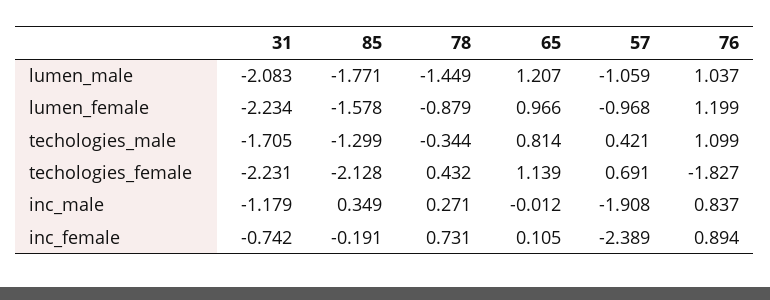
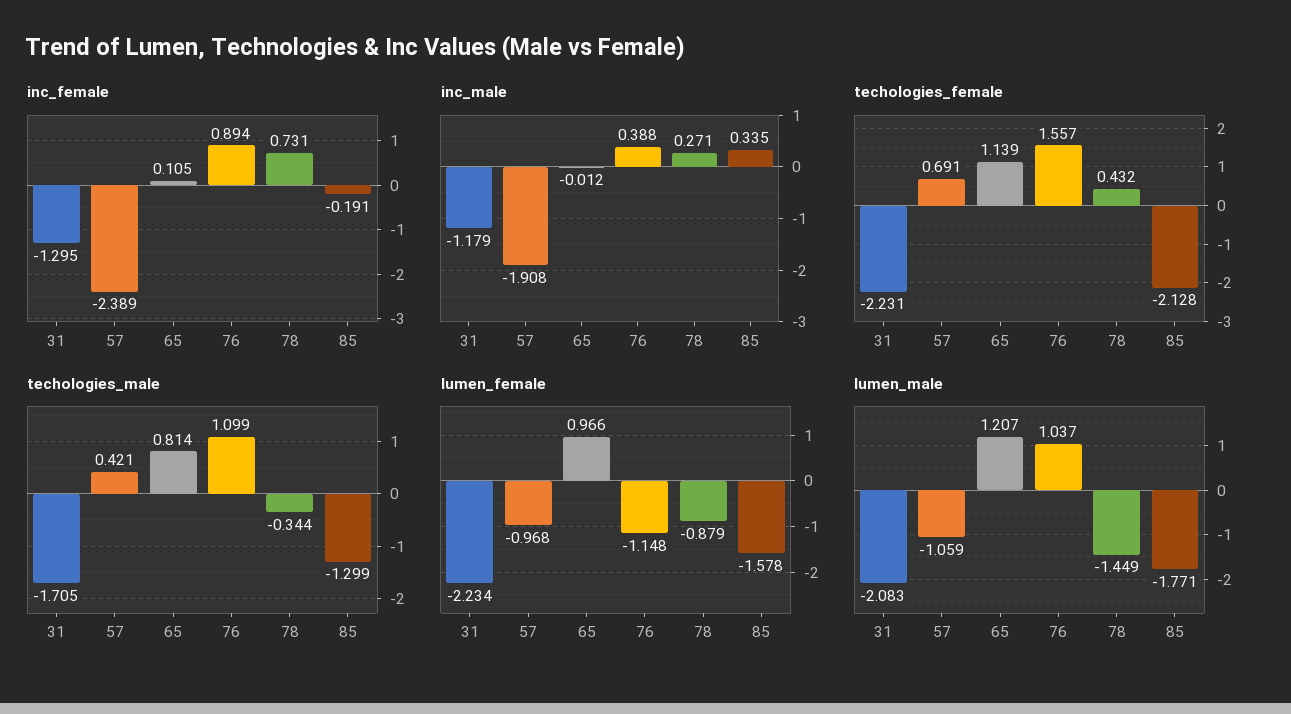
  {
    "lumen_male": {
      "31": -2.083,
      "85": -1.771,
      "78": -1.449,
      "65": 1.207,
      "57": -1.059,
      "76": 1.037
    },
    "lumen_female": {
      "31": -2.234,
      "85": -1.578,
      "78": -0.879,
      "65": 0.966,
      "57": -0.968,
-     "76": 1.199
+     "76": -1.148
    },
    "techologies_male": {
      "31": -1.705,
      "85": -1.299,
      "78": -0.344,
      "65": 0.814,
      "57": 0.421,
      "76": 1.099
    },
    "techologies_female": {
      "31": -2.231,
      "85": -2.128,
      "78": 0.432,
      "65": 1.139,
      "57": 0.691,
-     "76": -1.827
+     "76": 1.557
    },
    "inc_male": {
      "31": -1.179,
-     "85": 0.349,
+     "85": 0.335,
      "78": 0.271,
      "65": -0.012,
      "57": -1.908,
-     "76": 0.837
+     "76": 0.388
    },
    "inc_female": {
-     "31": -0.742,
+     "31": -1.295,
      "85": -0.191,
      "78": 0.731,
      "65": 0.105,
      "57": -2.389,
      "76": 0.894
    }
  }

